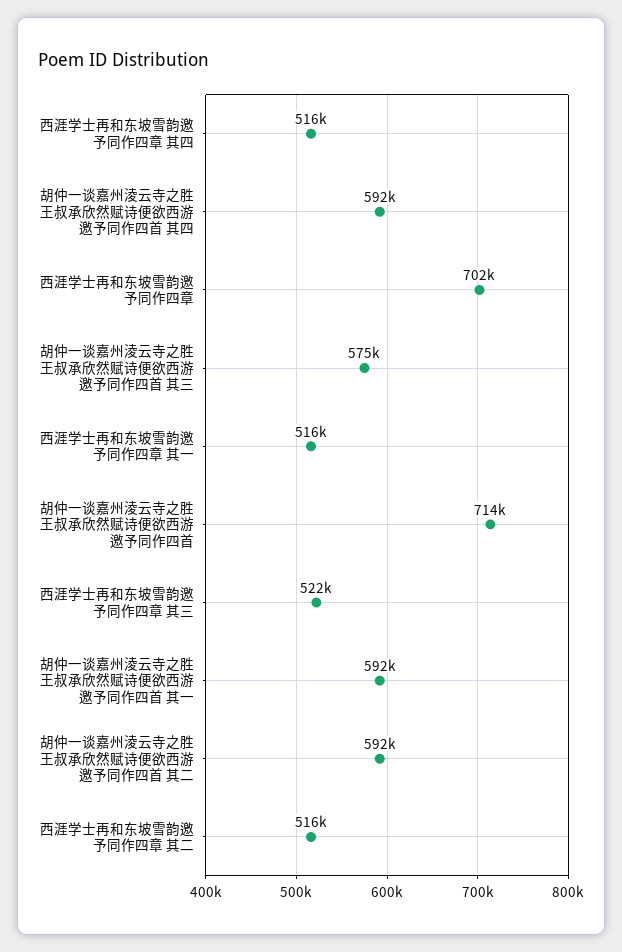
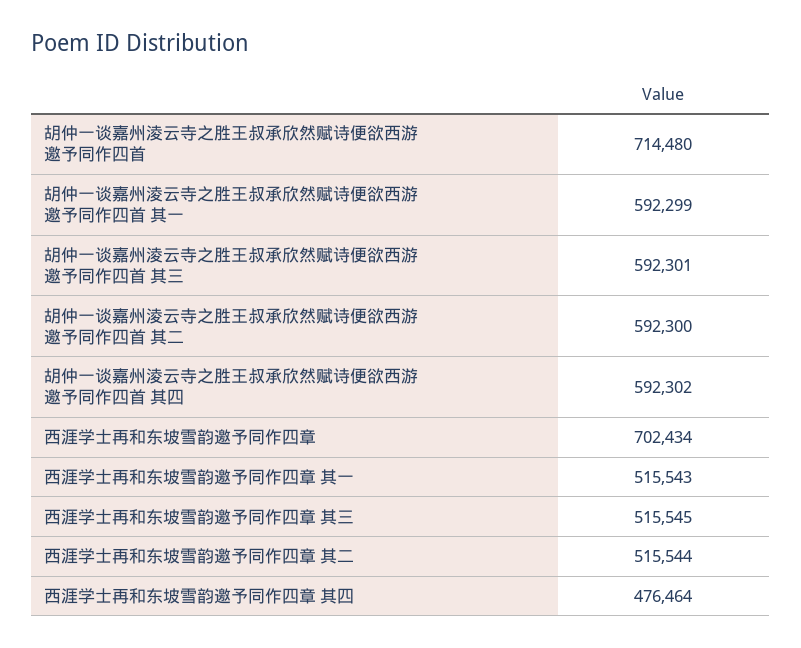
  {
-   "西涯学士再和东坡雪韵邀予同作四章 其四": 516000,
+   "西涯学士再和东坡雪韵邀予同作四章 其四": 476464,
    "胡仲一谈嘉州淩云寺之胜王叔承欣然赋诗便欲西游邀予同作四首 其四": 592302,
    "西涯学士再和东坡雪韵邀予同作四章": 702434,
-   "胡仲一谈嘉州淩云寺之胜王叔承欣然赋诗便欲西游邀予同作四首 其三": 575000,
+   "胡仲一谈嘉州淩云寺之胜王叔承欣然赋诗便欲西游邀予同作四首 其三": 592301,
    "西涯学士再和东坡雪韵邀予同作四章 其一": 515543,
    "胡仲一谈嘉州淩云寺之胜王叔承欣然赋诗便欲西游邀予同作四首": 714480,
-   "西涯学士再和东坡雪韵邀予同作四章 其三": 522000,
+   "西涯学士再和东坡雪韵邀予同作四章 其三": 515545,
    "胡仲一谈嘉州淩云寺之胜王叔承欣然赋诗便欲西游邀予同作四首 其一": 592299,
    "胡仲一谈嘉州淩云寺之胜王叔承欣然赋诗便欲西游邀予同作四首 其二": 592300,
    "西涯学士再和东坡雪韵邀予同作四章 其二": 515544
  }

